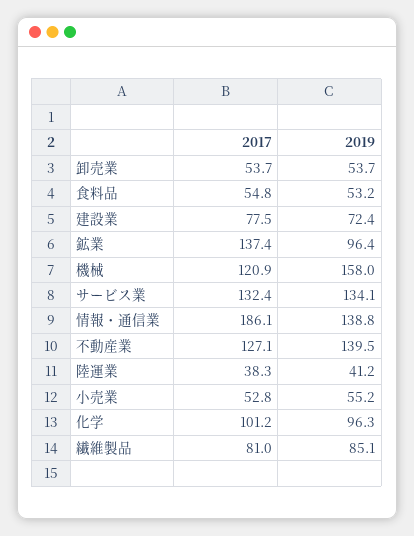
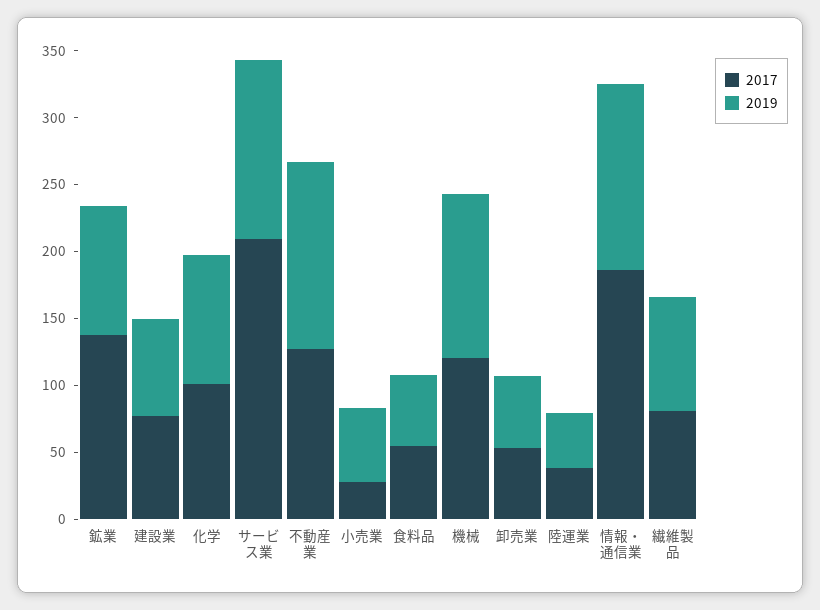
  {
    "2017": {
      "卸売業": 53.7,
      "食料品": 54.8,
      "建設業": 77.5,
      "鉱業": 137.4,
      "機械": 120.9,
-     "サービス業": 132.4,
+     "サービス業": 210,
      "情報・通信業": 186.1,
      "不動産業": 127.1,
      "陸運業": 38.3,
-     "小売業": 52.8,
+     "小売業": 30,
      "化学": 101.2,
      "繊維製品": 81
    },
    "2019": {
      "卸売業": 53.7,
      "食料品": 53.2,
      "建設業": 72.4,
      "鉱業": 96.4,
-     "機械": 158,
+     "機械": 120,
      "サービス業": 134.1,
      "情報・通信業": 138.8,
      "不動産業": 139.5,
      "陸運業": 41.2,
      "小売業": 55.2,
      "化学": 96.3,
      "繊維製品": 85.1
    }
  }

